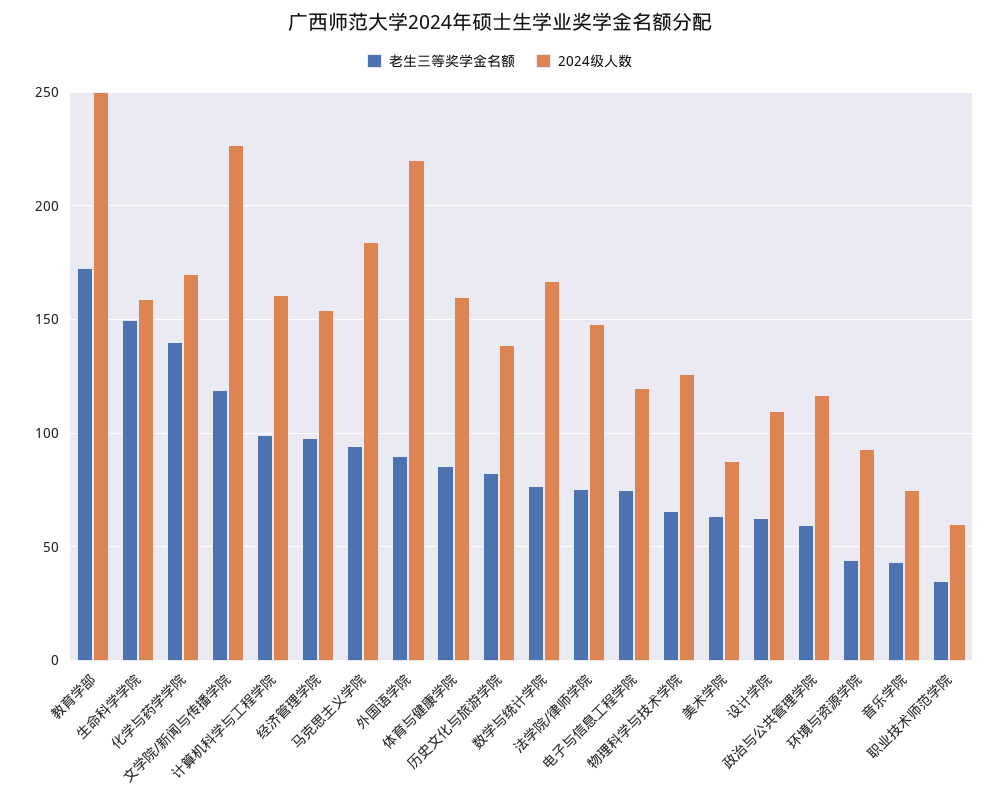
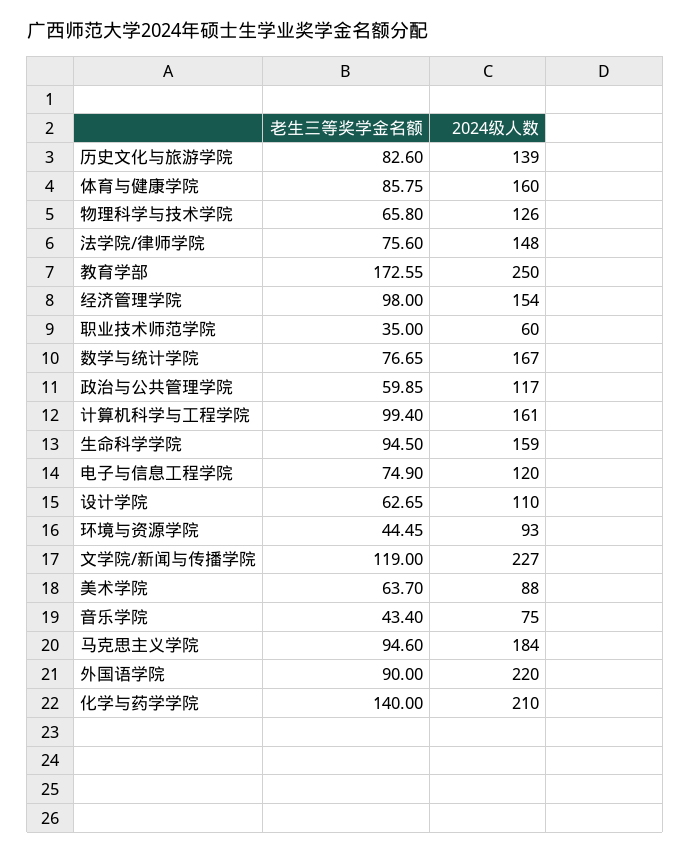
  {
    "老生三等奖学金名额": {
      "教育学部": 172.55,
-     "生命科学学院": 150,
+     "生命科学学院": 94.5,
      "化学与药学学院": 140,
      "文学院/新闻与传播学院": 119,
      "计算机科学与工程学院": 99.4,
      "经济管理学院": 98,
      "马克思主义学院": 94.6,
      "外国语学院": 90,
      "体育与健康学院": 85.75,
      "历史文化与旅游学院": 82.6,
      "数学与统计学院": 76.65,
      "法学院/律师学院": 75.6,
      "电子与信息工程学院": 74.9,
      "物理科学与技术学院": 65.8,
      "美术学院": 63.7,
      "设计学院": 62.65,
      "政治与公共管理学院": 59.85,
      "环境与资源学院": 44.45,
      "音乐学院": 43.4,
      "职业技术师范学院": 35
    },
    "2024级人数": {
      "教育学部": 250,
      "生命科学学院": 159,
-     "化学与药学学院": 170,
+     "化学与药学学院": 210,
      "文学院/新闻与传播学院": 227,
      "计算机科学与工程学院": 161,
      "经济管理学院": 154,
      "马克思主义学院": 184,
      "外国语学院": 220,
      "体育与健康学院": 160,
      "历史文化与旅游学院": 139,
      "数学与统计学院": 167,
      "法学院/律师学院": 148,
      "电子与信息工程学院": 120,
      "物理科学与技术学院": 126,
      "美术学院": 88,
      "设计学院": 110,
      "政治与公共管理学院": 117,
      "环境与资源学院": 93,
      "音乐学院": 75,
      "职业技术师范学院": 60
    }
  }

